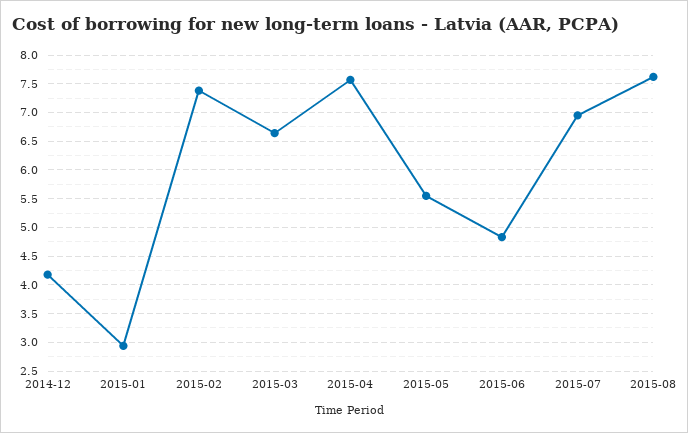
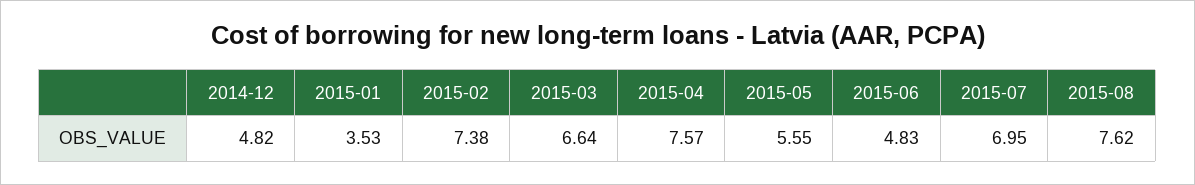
  {
-   "2014-12": 4.25,
+   "2014-12": 4.82,
-   "2015-01": 3,
+   "2015-01": 3.53,
    "2015-02": 7.38,
    "2015-03": 6.64,
    "2015-04": 7.57,
    "2015-05": 5.55,
    "2015-06": 4.83,
    "2015-07": 6.95,
    "2015-08": 7.62
  }

